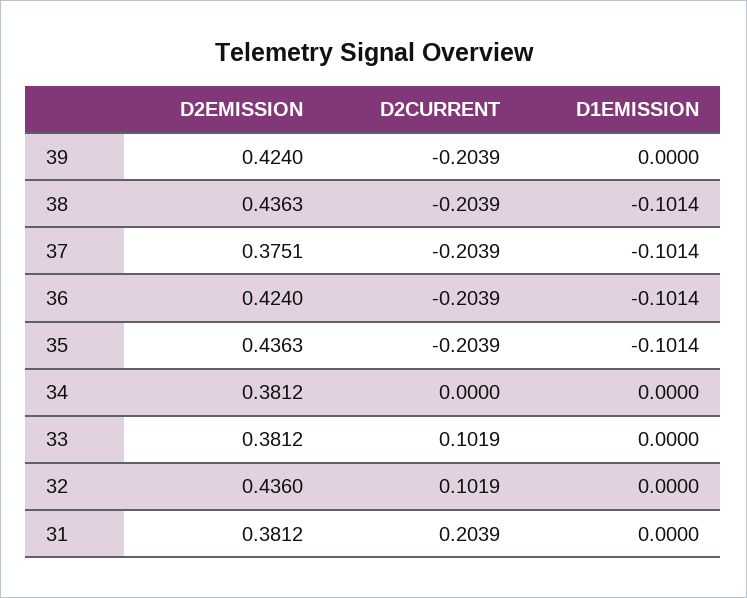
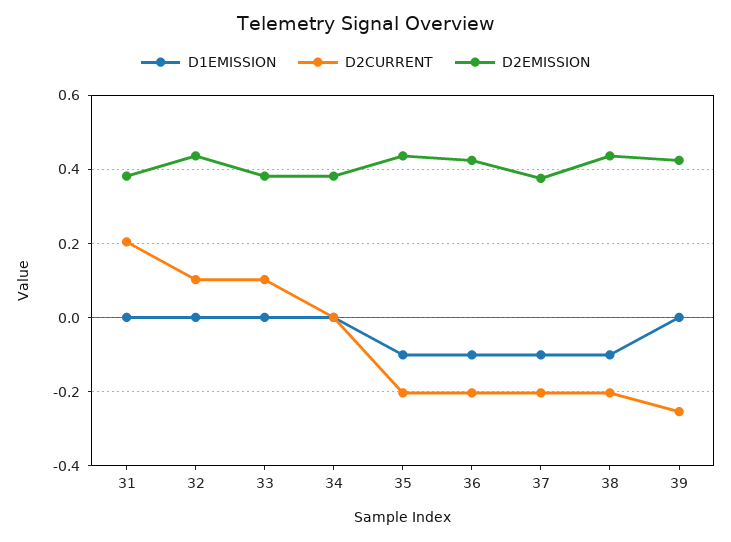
  {
    "D2EMISSION": {
      "39": 0.424,
      "38": 0.4363,
      "37": 0.3751,
      "36": 0.424,
      "35": 0.4363,
      "34": 0.3812,
      "33": 0.3812,
      "32": 0.436,
      "31": 0.3812
    },
    "D2CURRENT": {
-     "39": -0.2039,
+     "39": -0.26,
      "38": -0.2039,
      "37": -0.2039,
      "36": -0.2039,
      "35": -0.2039,
      "34": 0,
      "33": 0.1019,
      "32": 0.1019,
      "31": 0.2039
    },
    "D1EMISSION": {
      "39": 0,
      "38": -0.1014,
      "37": -0.1014,
      "36": -0.1014,
      "35": -0.1014,
      "34": 0,
      "33": 0,
      "32": 0,
      "31": 0
    }
  }

